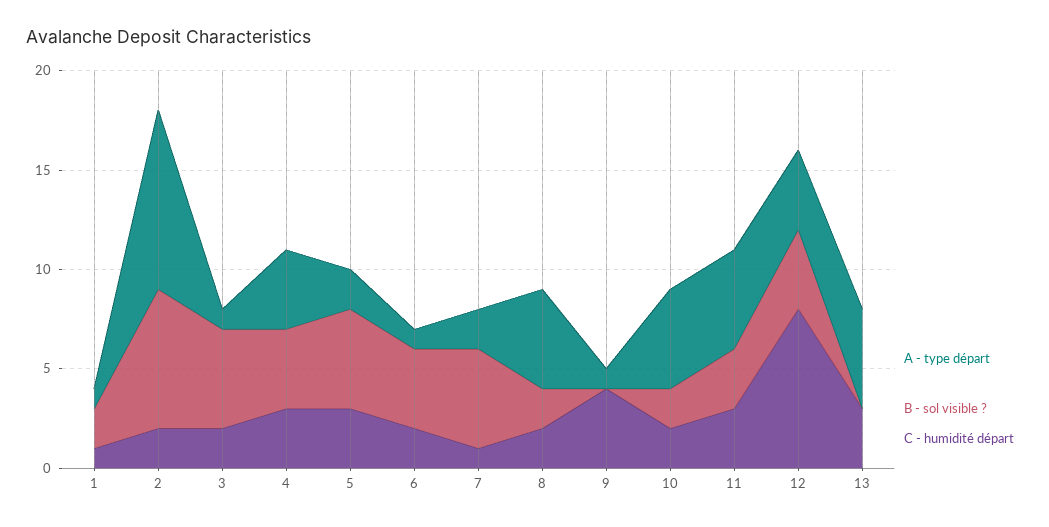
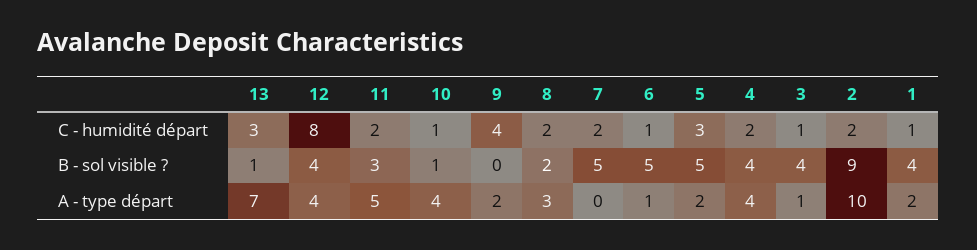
  {
    "A - type départ": {
-     "1": 1,
+     "1": 2,
-     "2": 9,
+     "2": 10,
      "3": 1,
      "4": 4,
      "5": 2,
      "6": 1,
-     "7": 2,
+     "7": 0,
-     "8": 5,
+     "8": 3,
-     "9": 1,
+     "9": 2,
-     "10": 5,
+     "10": 4,
      "11": 5,
      "12": 4,
-     "13": 5
+     "13": 7
    },
    "B - sol visible ?": {
-     "1": 2,
+     "1": 4,
-     "2": 7,
+     "2": 9,
-     "3": 5,
+     "3": 4,
      "4": 4,
      "5": 5,
-     "6": 4,
+     "6": 5,
      "7": 5,
      "8": 2,
      "9": 0,
-     "10": 2,
+     "10": 1,
      "11": 3,
      "12": 4,
-     "13": 0
+     "13": 1
    },
    "C - humidité départ": {
      "1": 1,
      "2": 2,
-     "3": 2,
+     "3": 1,
-     "4": 3,
+     "4": 2,
      "5": 3,
-     "6": 2,
+     "6": 1,
-     "7": 1,
+     "7": 2,
      "8": 2,
      "9": 4,
-     "10": 2,
+     "10": 1,
-     "11": 3,
+     "11": 2,
      "12": 8,
      "13": 3
    }
  }

